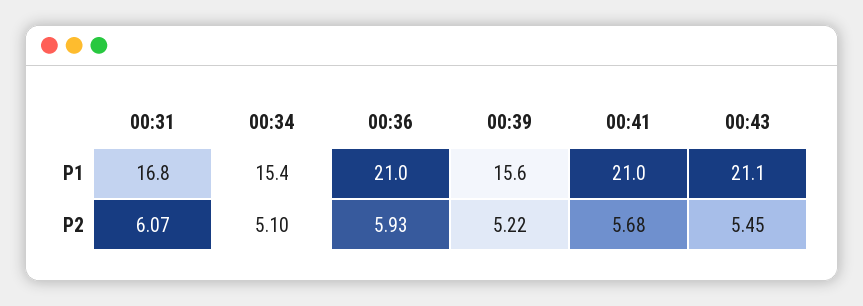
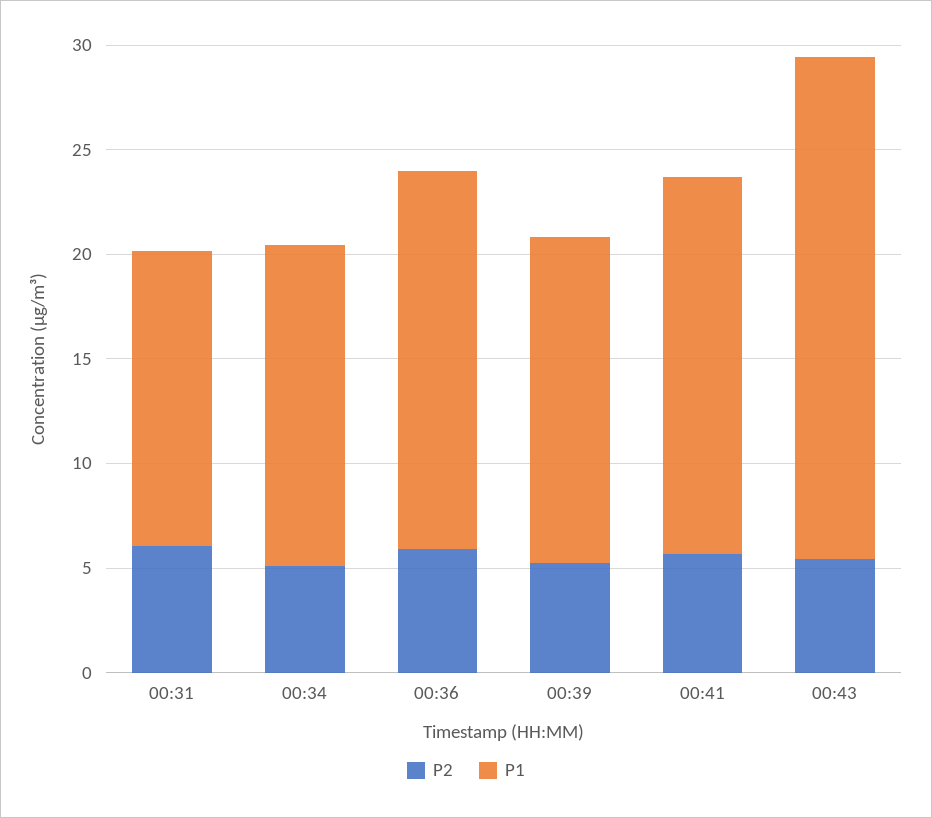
  {
    "P1": {
-     "00:31": 16.8,
+     "00:31": 14,
      "00:34": 15.4,
-     "00:36": 21,
+     "00:36": 18,
      "00:39": 15.6,
-     "00:41": 21,
+     "00:41": 18,
-     "00:43": 21.1
+     "00:43": 24
    },
    "P2": {
      "00:31": 6.07,
      "00:34": 5.1,
      "00:36": 5.93,
      "00:39": 5.22,
      "00:41": 5.68,
      "00:43": 5.45
    }
  }

